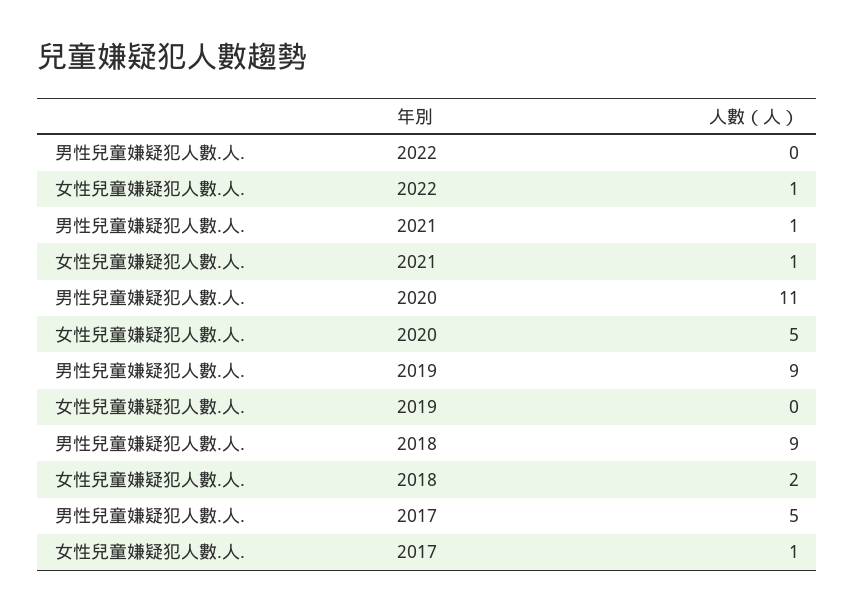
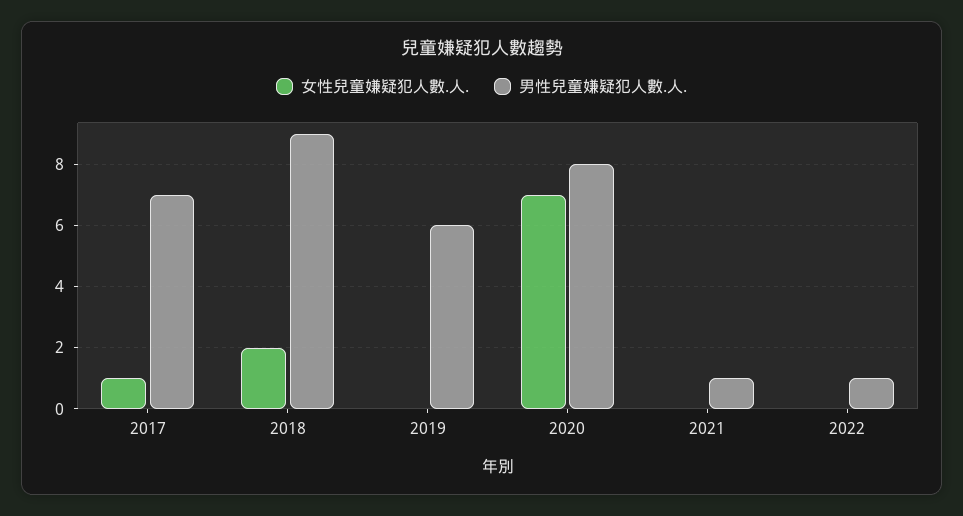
  {
    "男性兒童嫌疑犯人數.人.": {
-     "2022": 0,
+     "2022": 1,
      "2021": 1,
-     "2020": 11,
+     "2020": 8,
-     "2019": 9,
+     "2019": 6,
      "2018": 9,
-     "2017": 5
+     "2017": 7
    },
    "女性兒童嫌疑犯人數.人.": {
-     "2022": 1,
+     "2022": 0,
-     "2021": 1,
+     "2021": 0,
-     "2020": 5,
+     "2020": 7,
      "2019": 0,
      "2018": 2,
      "2017": 1
    }
  }

